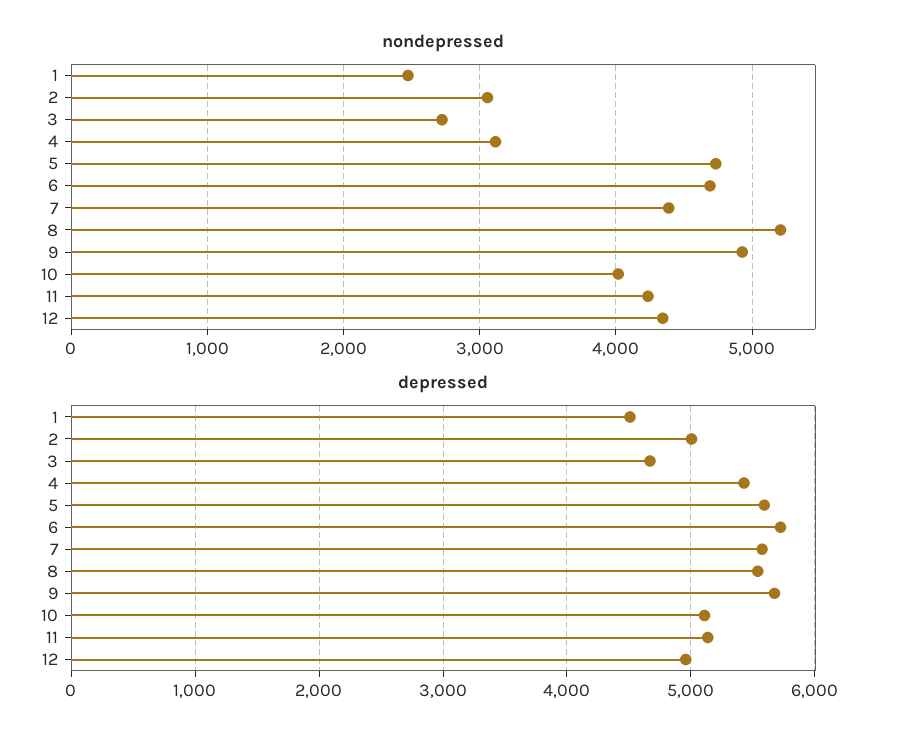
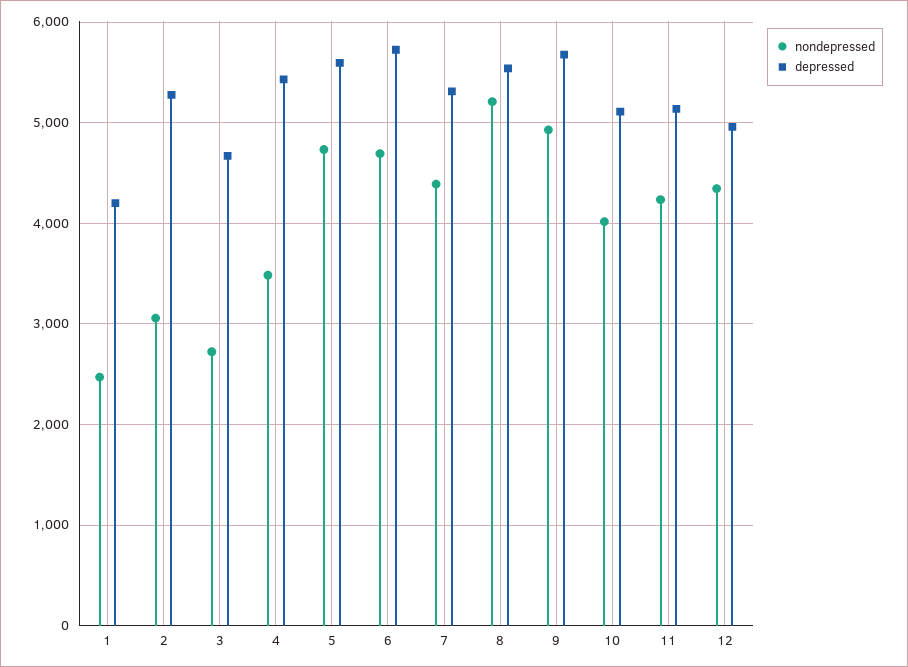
  {
    "nondepressed": {
      "1": 2500,
      "2": 3100,
      "3": 2700,
-     "4": 3100,
+     "4": 3500,
      "5": 4700,
      "6": 4700,
      "7": 4400,
      "8": 5200,
      "9": 4900,
      "10": 4000,
      "11": 4200,
      "12": 4300
    },
    "depressed": {
-     "1": 4500,
+     "1": 4200,
-     "2": 5000,
+     "2": 5300,
      "3": 4700,
      "4": 5400,
      "5": 5600,
      "6": 5700,
-     "7": 5600,
+     "7": 5300,
      "8": 5500,
      "9": 5700,
      "10": 5100,
      "11": 5100,
      "12": 5000
    }
  }

